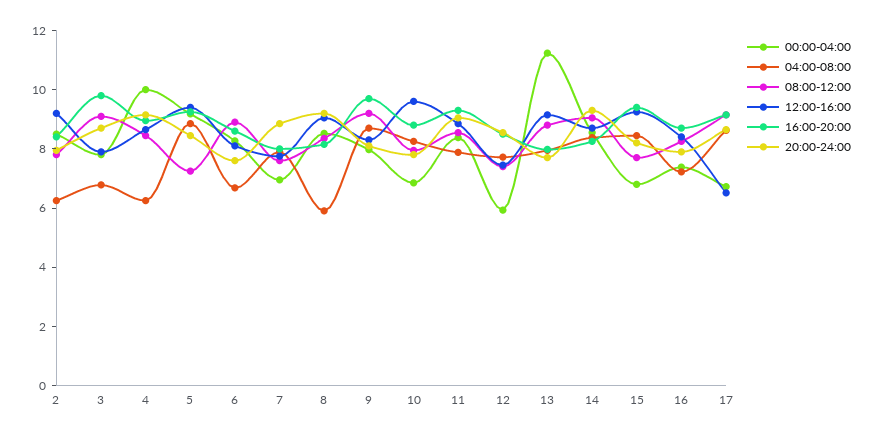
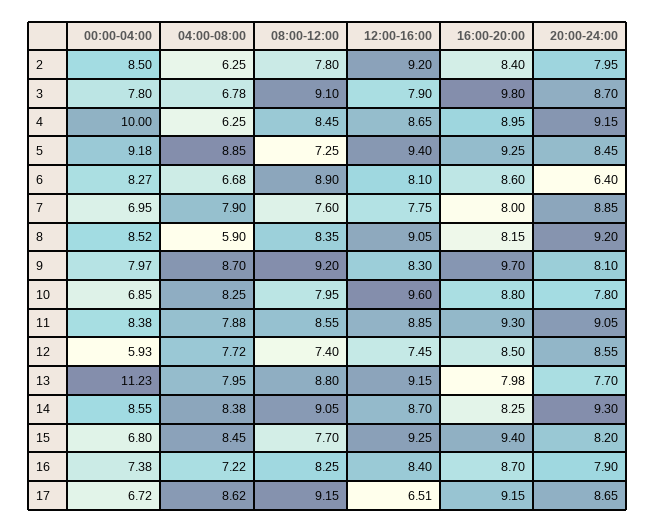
  {
    "00:00-04:00": {
      "2": 8.5,
      "3": 7.8,
      "4": 10,
      "5": 9.18,
      "6": 8.27,
      "7": 6.95,
      "8": 8.52,
      "9": 7.97,
      "10": 6.85,
      "11": 8.38,
      "12": 5.93,
      "13": 11.23,
      "14": 8.55,
      "15": 6.8,
      "16": 7.38,
      "17": 6.72
    },
    "04:00-08:00": {
      "2": 6.25,
      "3": 6.78,
      "4": 6.25,
      "5": 8.85,
      "6": 6.68,
      "7": 7.9,
      "8": 5.9,
      "9": 8.7,
      "10": 8.25,
      "11": 7.88,
      "12": 7.72,
      "13": 7.95,
      "14": 8.38,
      "15": 8.45,
      "16": 7.22,
      "17": 8.62
    },
    "08:00-12:00": {
      "2": 7.8,
      "3": 9.1,
      "4": 8.45,
      "5": 7.25,
      "6": 8.9,
      "7": 7.6,
      "8": 8.35,
      "9": 9.2,
      "10": 7.95,
      "11": 8.55,
      "12": 7.4,
      "13": 8.8,
      "14": 9.05,
      "15": 7.7,
      "16": 8.25,
      "17": 9.15
    },
    "12:00-16:00": {
      "2": 9.2,
      "3": 7.9,
      "4": 8.65,
      "5": 9.4,
      "6": 8.1,
      "7": 7.75,
      "8": 9.05,
      "9": 8.3,
      "10": 9.6,
      "11": 8.85,
      "12": 7.45,
      "13": 9.15,
      "14": 8.7,
      "15": 9.25,
      "16": 8.4,
      "17": 6.51
    },
    "16:00-20:00": {
      "2": 8.4,
      "3": 9.8,
      "4": 8.95,
      "5": 9.25,
      "6": 8.6,
      "7": 8,
      "8": 8.15,
      "9": 9.7,
      "10": 8.8,
      "11": 9.3,
      "12": 8.5,
      "13": 7.98,
      "14": 8.25,
      "15": 9.4,
      "16": 8.7,
      "17": 9.15
    },
    "20:00-24:00": {
      "2": 7.95,
      "3": 8.7,
      "4": 9.15,
      "5": 8.45,
-     "6": 7.5,
+     "6": 6.4,
      "7": 8.85,
      "8": 9.2,
      "9": 8.1,
      "10": 7.8,
      "11": 9.05,
      "12": 8.55,
      "13": 7.7,
      "14": 9.3,
      "15": 8.2,
      "16": 7.9,
      "17": 8.65
    }
  }

